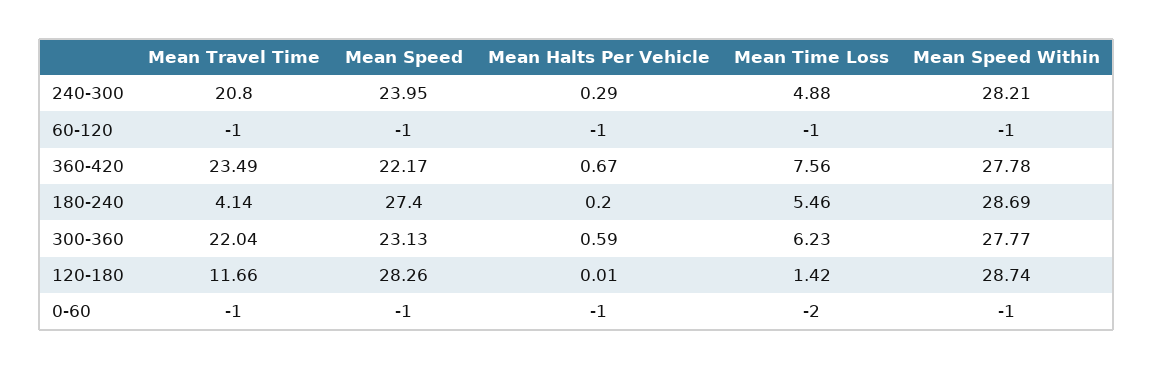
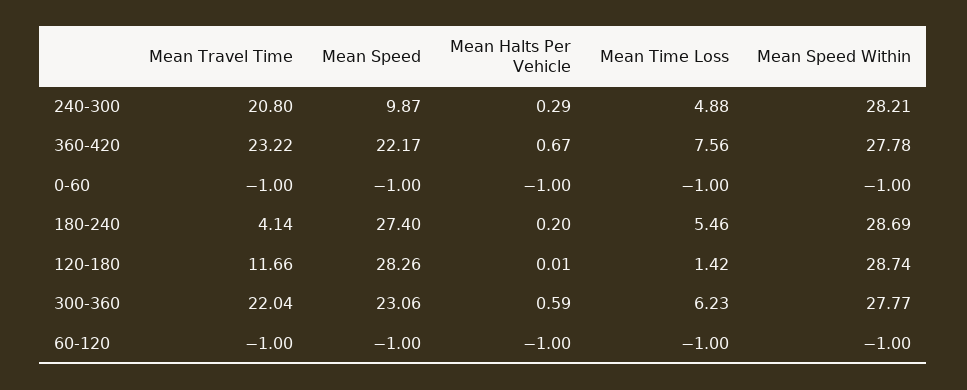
  {
    "Mean Travel Time": {
      "240-300": 20.8,
      "60-120": -1,
-     "360-420": 23.49,
+     "360-420": 23.22,
      "180-240": 4.14,
      "300-360": 22.04,
      "120-180": 11.66,
      "0-60": -1
    },
    "Mean Speed": {
-     "240-300": 23.95,
+     "240-300": 9.87,
      "60-120": -1,
      "360-420": 22.17,
      "180-240": 27.4,
-     "300-360": 23.13,
+     "300-360": 23.06,
      "120-180": 28.26,
      "0-60": -1
    },
    "Mean Halts Per Vehicle": {
      "240-300": 0.29,
      "60-120": -1,
      "360-420": 0.67,
      "180-240": 0.2,
      "300-360": 0.59,
      "120-180": 0.01,
      "0-60": -1
    },
    "Mean Time Loss": {
      "240-300": 4.88,
      "60-120": -1,
      "360-420": 7.56,
      "180-240": 5.46,
      "300-360": 6.23,
      "120-180": 1.42,
-     "0-60": -2
+     "0-60": -1
    },
    "Mean Speed Within": {
      "240-300": 28.21,
      "60-120": -1,
      "360-420": 27.78,
      "180-240": 28.69,
      "300-360": 27.77,
      "120-180": 28.74,
      "0-60": -1
    }
  }

